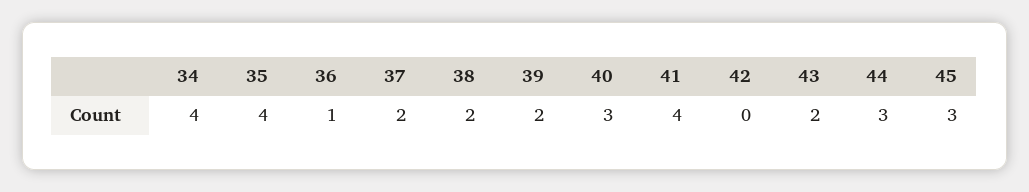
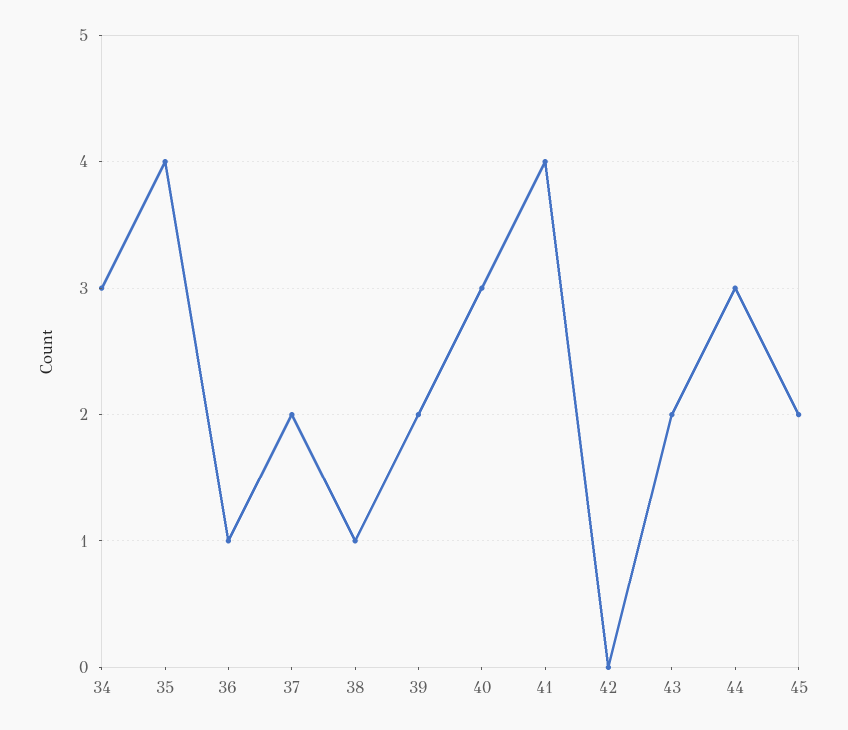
  {
-   "34": 4,
+   "34": 3,
    "35": 4,
    "36": 1,
    "37": 2,
-   "38": 2,
+   "38": 1,
    "39": 2,
    "40": 3,
    "41": 4,
    "42": 0,
    "43": 2,
    "44": 3,
-   "45": 3
+   "45": 2
  }

